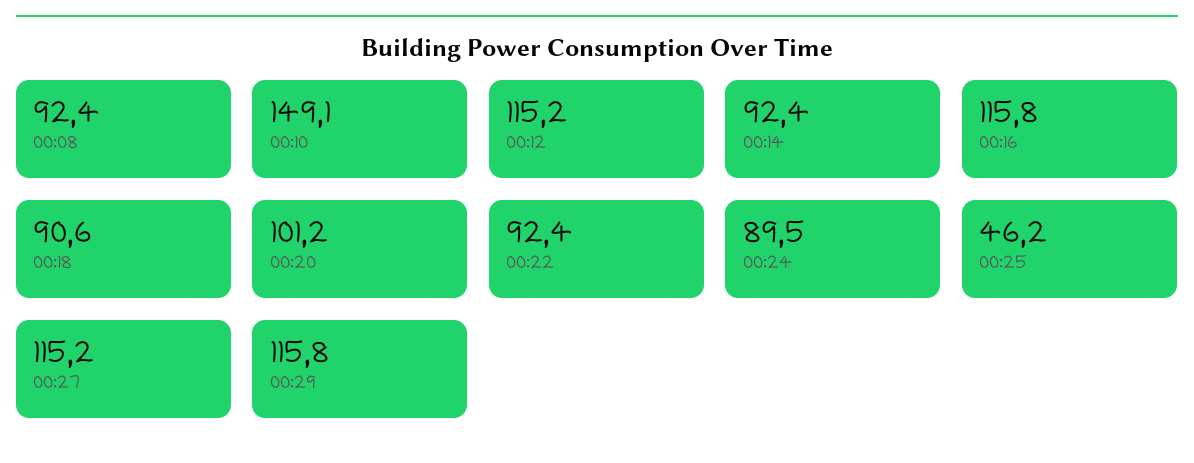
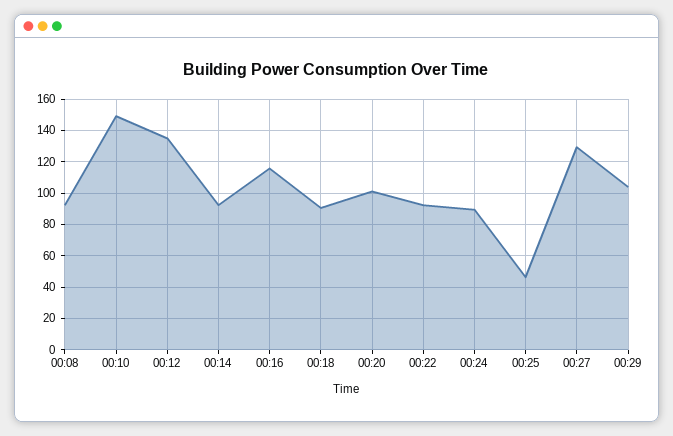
  {
    "00:08": 92.4,
    "00:10": 149.1,
-   "00:12": 115.2,
+   "00:12": 135,
    "00:14": 92.4,
    "00:16": 115.8,
    "00:18": 90.6,
    "00:20": 101.2,
    "00:22": 92.4,
    "00:24": 89.5,
    "00:25": 46.2,
-   "00:27": 115.2,
+   "00:27": 130,
-   "00:29": 115.8
+   "00:29": 105
  }

